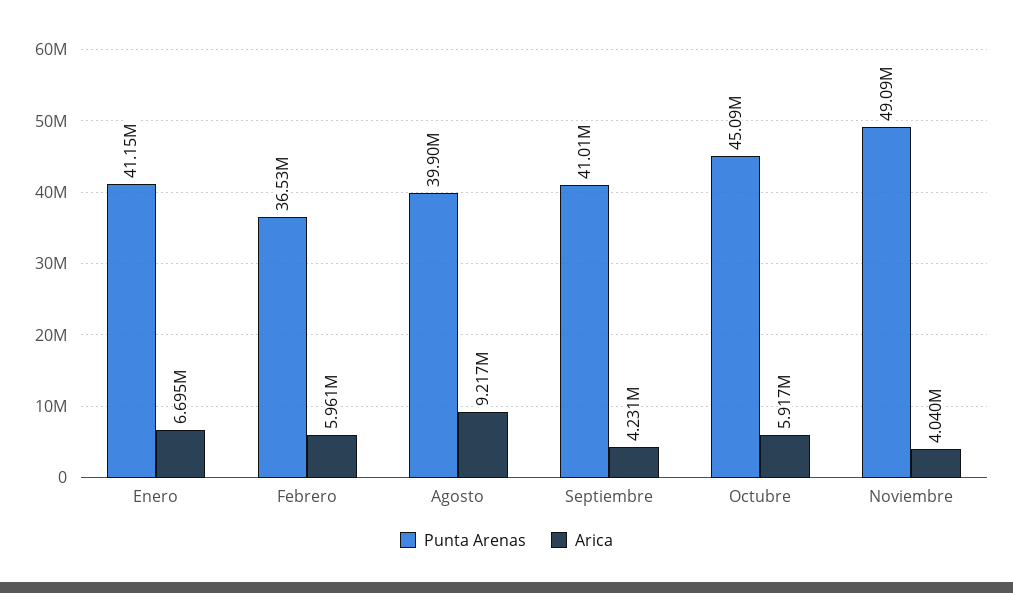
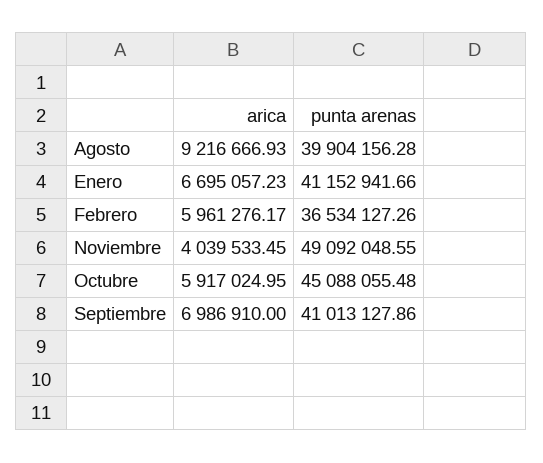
  {
    "Punta Arenas": {
      "Enero": 41152941.66,
      "Febrero": 36534127.26,
      "Agosto": 39904156.28,
      "Septiembre": 41013127.86,
      "Octubre": 45088055.48,
      "Noviembre": 49092048.55
    },
    "Arica": {
      "Enero": 6695057.23,
      "Febrero": 5961276.17,
      "Agosto": 9216666.93,
-     "Septiembre": 4231000,
+     "Septiembre": 6986910,
      "Octubre": 5917024.95,
      "Noviembre": 4039533.45
    }
  }

